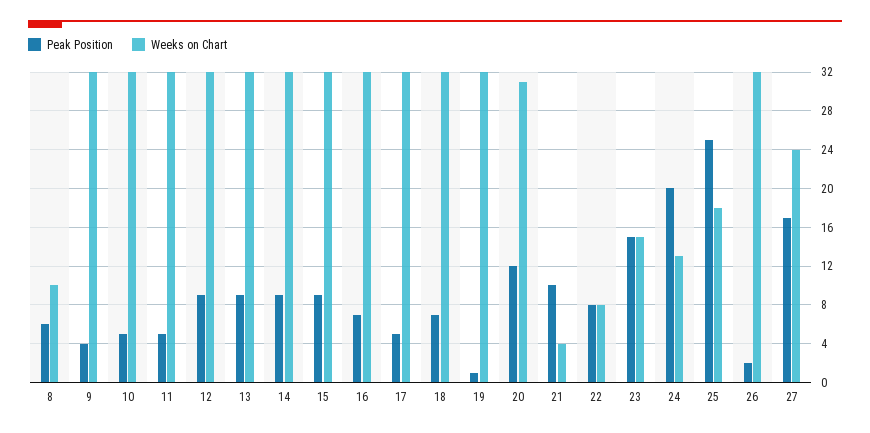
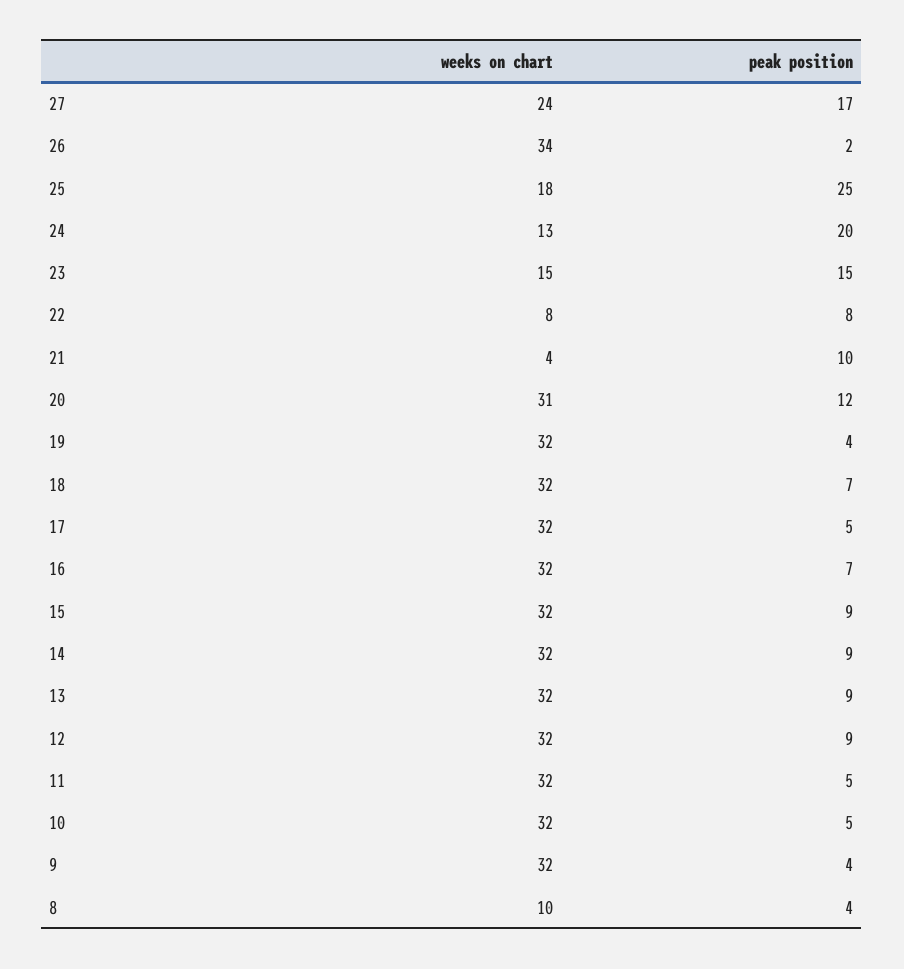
  {
    "Peak Position": {
-     "8": 6,
+     "8": 4,
      "9": 4,
      "10": 5,
      "11": 5,
      "12": 9,
      "13": 9,
      "14": 9,
      "15": 9,
      "16": 7,
      "17": 5,
      "18": 7,
-     "19": 1,
+     "19": 4,
      "20": 12,
      "21": 10,
      "22": 8,
      "23": 15,
      "24": 20,
      "25": 25,
      "26": 2,
      "27": 17
    },
    "Weeks on Chart": {
      "8": 10,
      "9": 32,
      "10": 32,
      "11": 32,
      "12": 32,
      "13": 32,
      "14": 32,
      "15": 32,
      "16": 32,
      "17": 32,
      "18": 32,
      "19": 32,
      "20": 31,
      "21": 4,
      "22": 8,
      "23": 15,
      "24": 13,
      "25": 18,
-     "26": 32,
+     "26": 34,
      "27": 24
    }
  }

